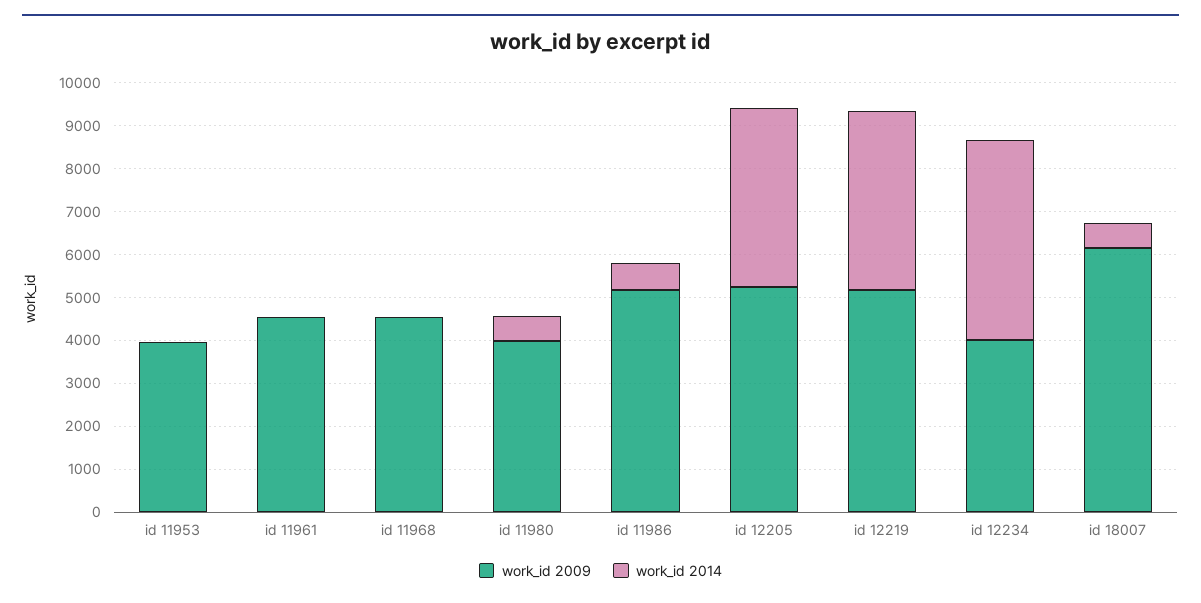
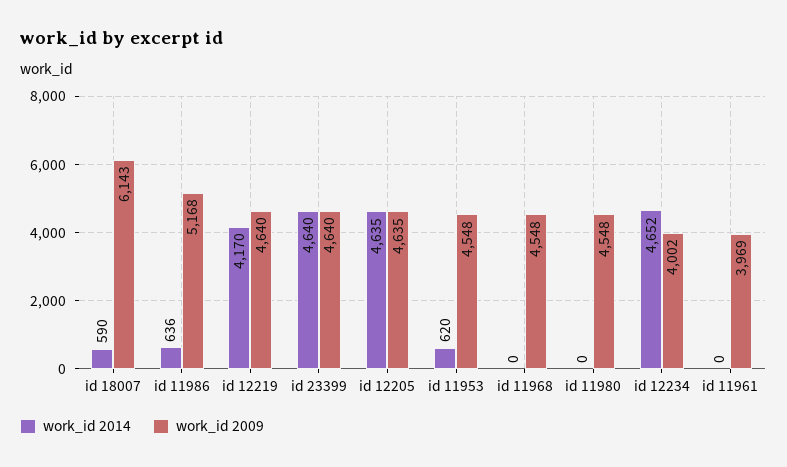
  {
    "work_id 2009": {
-     "id 11953": 4000,
+     "id 11953": 4548,
-     "id 11961": 4600,
+     "id 11961": 3969,
      "id 11968": 4548,
-     "id 11980": 4000,
+     "id 11980": 4548,
      "id 11986": 5168,
-     "id 12205": 5200,
+     "id 12205": 4635,
-     "id 12219": 5200,
+     "id 12219": 4640,
      "id 12234": 4002,
-     "id 18007": 6143
+     "id 18007": 6143,
+     "id 23399": 4640
    },
    "work_id 2014": {
-     "id 11953": 0,
+     "id 11953": 620,
      "id 11961": 0,
      "id 11968": 0,
-     "id 11980": 600,
+     "id 11980": 0,
      "id 11986": 636,
-     "id 12205": 4200,
+     "id 12205": 4635,
      "id 12219": 4170,
      "id 12234": 4652,
-     "id 18007": 590
+     "id 18007": 590,
+     "id 23399": 4640
    }
  }

